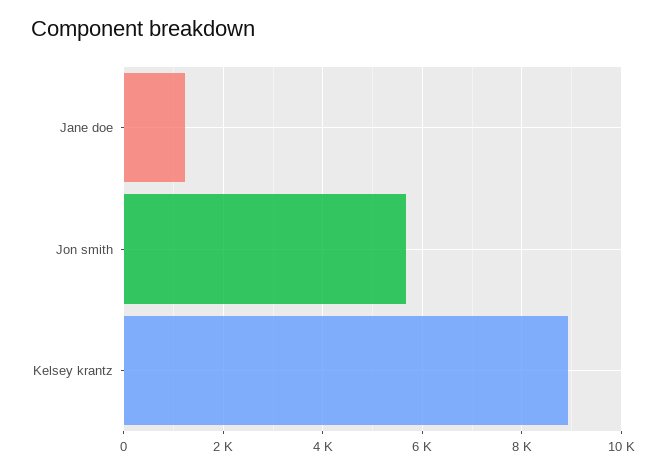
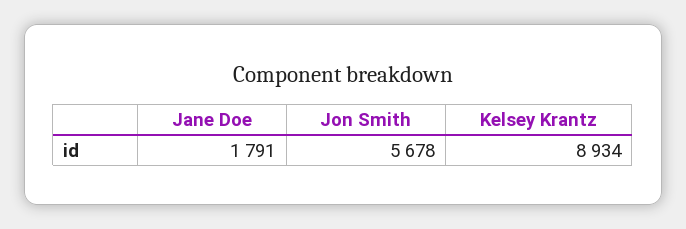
  {
-   "Jane doe": 1200,
+   "Jane doe": 1791,
    "Jon smith": 5678,
    "Kelsey krantz": 8934
  }

